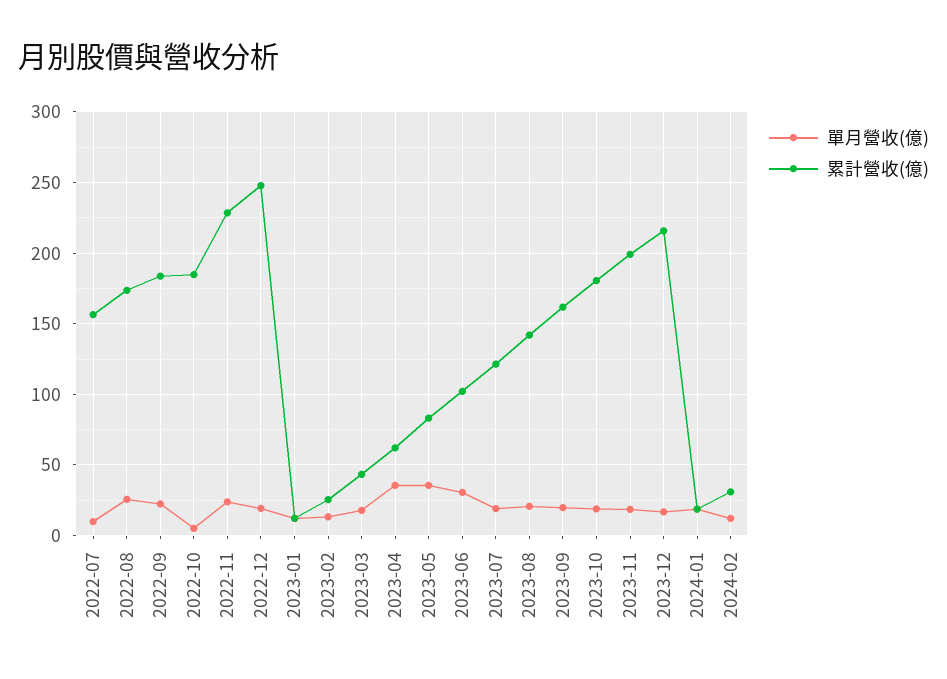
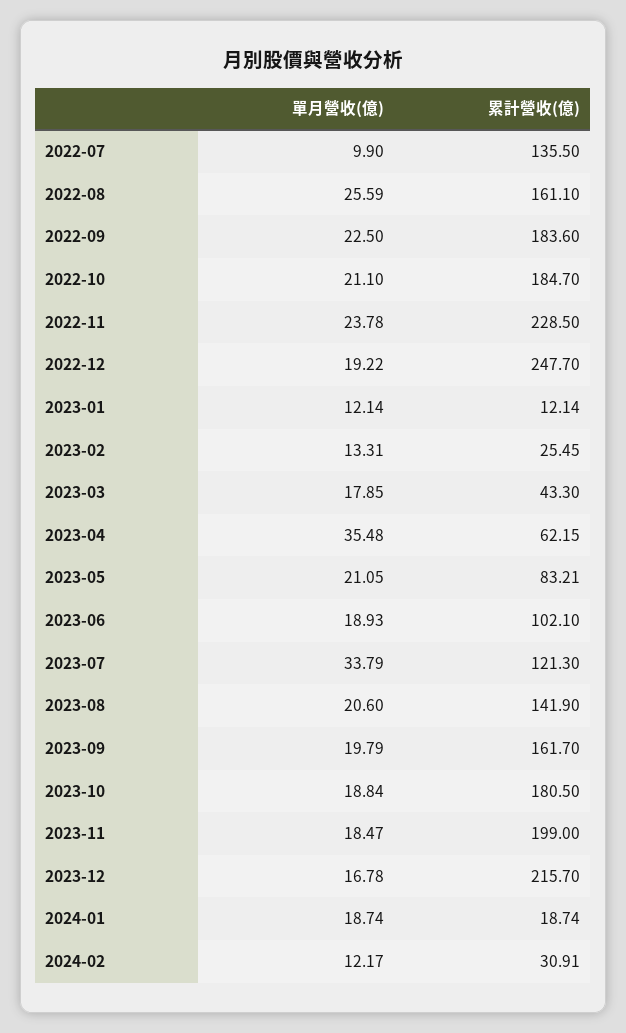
  {
    "單月營收(億)": {
      "2022-07": 9.9,
      "2022-08": 25.59,
      "2022-09": 22.5,
-     "2022-10": 5,
+     "2022-10": 21.1,
      "2022-11": 23.78,
      "2022-12": 19.22,
      "2023-01": 12.14,
      "2023-02": 13.31,
      "2023-03": 17.85,
      "2023-04": 35.48,
-     "2023-05": 35,
+     "2023-05": 21.05,
-     "2023-06": 30,
+     "2023-06": 18.93,
-     "2023-07": 20,
+     "2023-07": 33.79,
      "2023-08": 20.6,
      "2023-09": 19.79,
      "2023-10": 18.84,
      "2023-11": 18.47,
      "2023-12": 16.78,
      "2024-01": 18.74,
      "2024-02": 12.17
    },
    "累計營收(億)": {
-     "2022-07": 155,
+     "2022-07": 135.5,
-     "2022-08": 175,
+     "2022-08": 161.1,
      "2022-09": 183.6,
      "2022-10": 184.7,
      "2022-11": 228.5,
      "2022-12": 247.7,
      "2023-01": 12.14,
      "2023-02": 25.45,
      "2023-03": 43.3,
      "2023-04": 62.15,
      "2023-05": 83.21,
      "2023-06": 102.1,
      "2023-07": 121.3,
      "2023-08": 141.9,
      "2023-09": 161.7,
      "2023-10": 180.5,
      "2023-11": 199,
      "2023-12": 215.7,
      "2024-01": 18.74,
      "2024-02": 30.91
    }
  }

